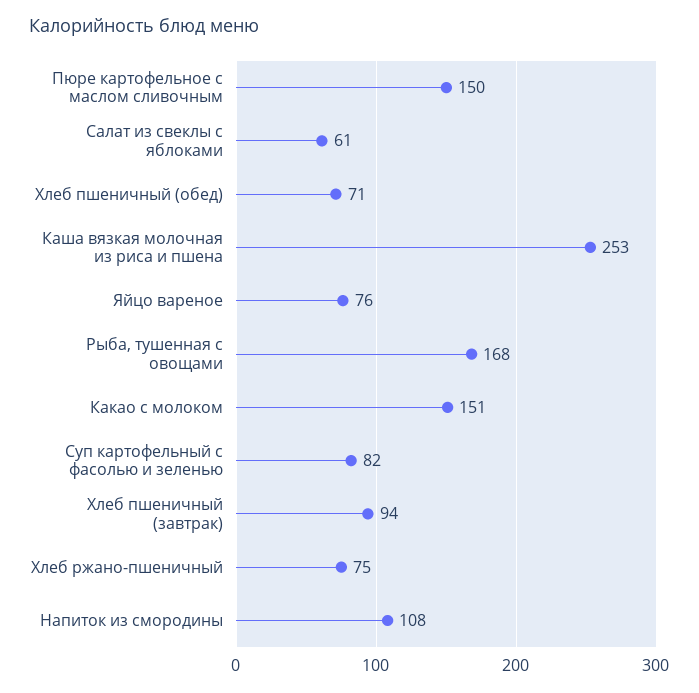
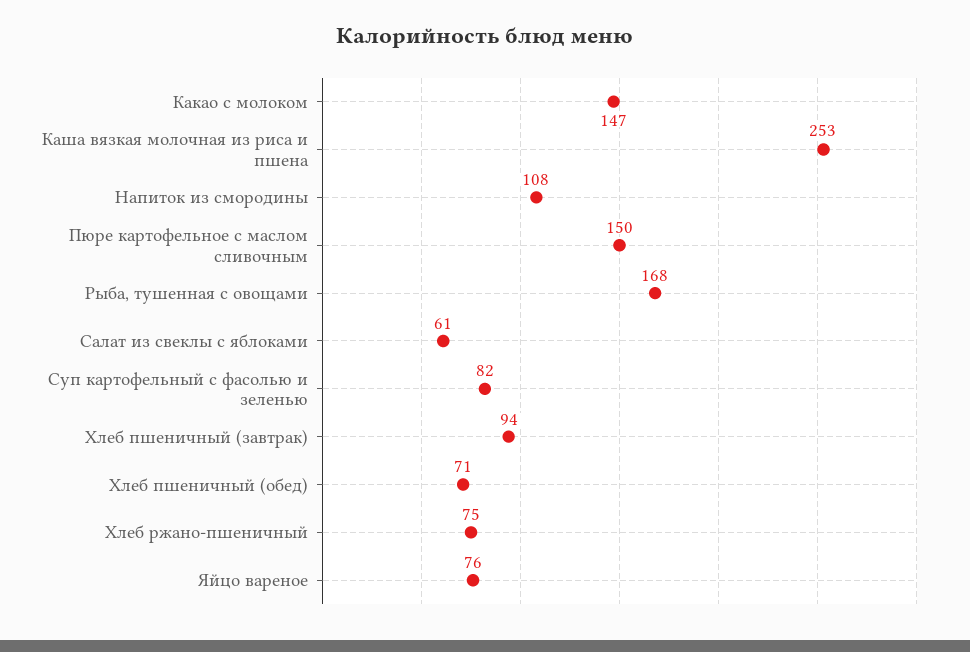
  {
    "Пюре картофельное с маслом сливочным": 150,
    "Салат из свеклы с яблоками": 61,
    "Хлеб пшеничный (обед)": 71,
    "Каша вязкая молочная из риса и пшена": 253,
    "Яйцо вареное": 76,
    "Рыба, тушенная с овощами": 168,
-   "Какао с молоком": 151,
+   "Какао с молоком": 147,
    "Суп картофельный с фасолью и зеленью": 82,
    "Хлеб пшеничный (завтрак)": 94,
    "Хлеб ржано-пшеничный": 75,
    "Напиток из смородины": 108
  }

